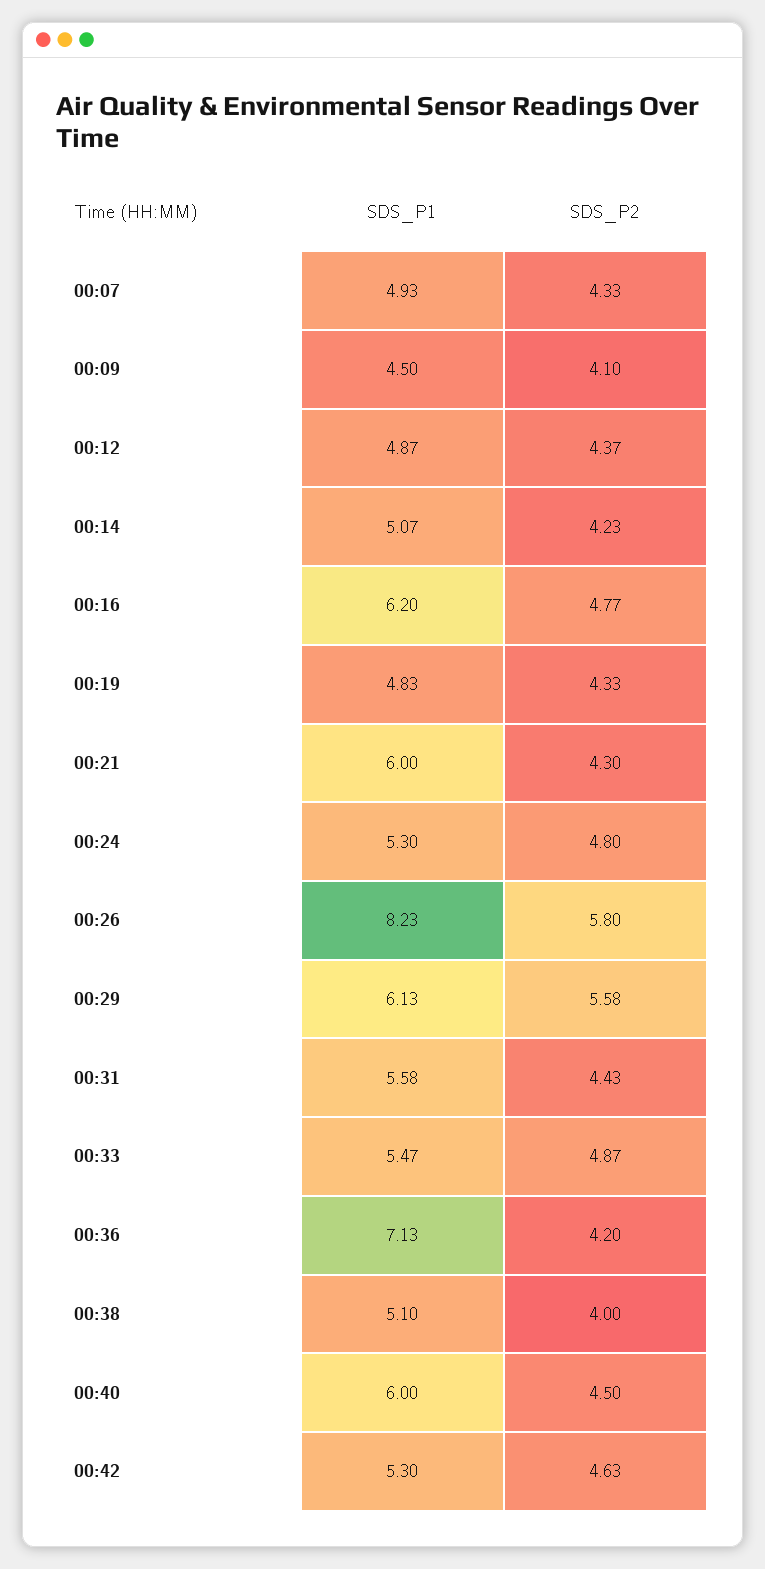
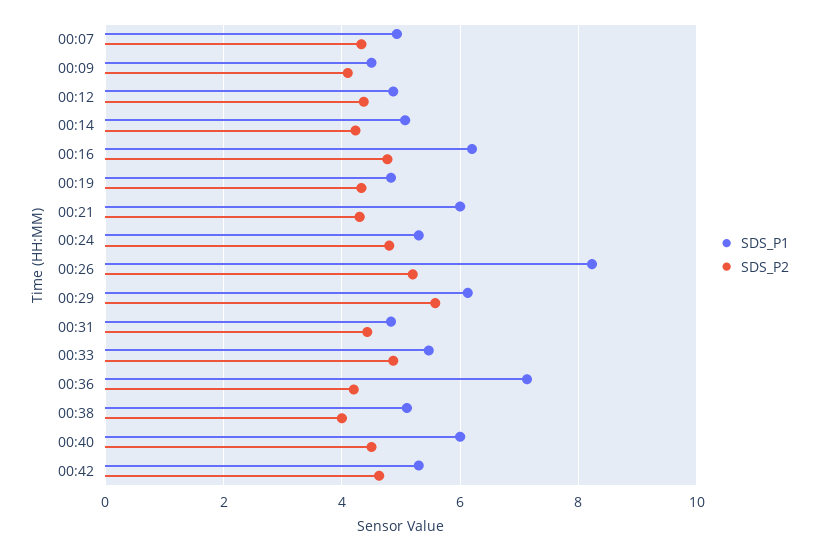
  {
    "SDS_P1": {
      "00:07": 4.93,
      "00:09": 4.5,
      "00:12": 4.87,
      "00:14": 5.07,
      "00:16": 6.2,
      "00:19": 4.83,
      "00:21": 6,
      "00:24": 5.3,
      "00:26": 8.23,
      "00:29": 6.13,
-     "00:31": 5.58,
+     "00:31": 4.8,
      "00:33": 5.47,
      "00:36": 7.13,
      "00:38": 5.1,
      "00:40": 6,
      "00:42": 5.3
    },
    "SDS_P2": {
      "00:07": 4.33,
      "00:09": 4.1,
      "00:12": 4.37,
      "00:14": 4.23,
      "00:16": 4.77,
      "00:19": 4.33,
      "00:21": 4.3,
      "00:24": 4.8,
-     "00:26": 5.8,
+     "00:26": 5.2,
      "00:29": 5.58,
      "00:31": 4.43,
      "00:33": 4.87,
      "00:36": 4.2,
      "00:38": 4,
      "00:40": 4.5,
      "00:42": 4.63
    }
  }

